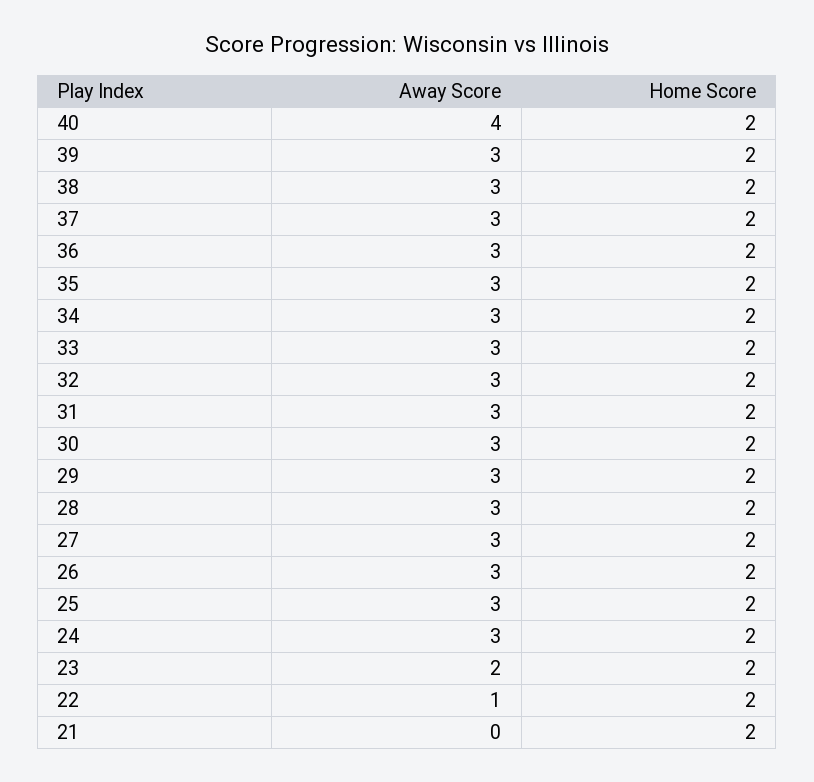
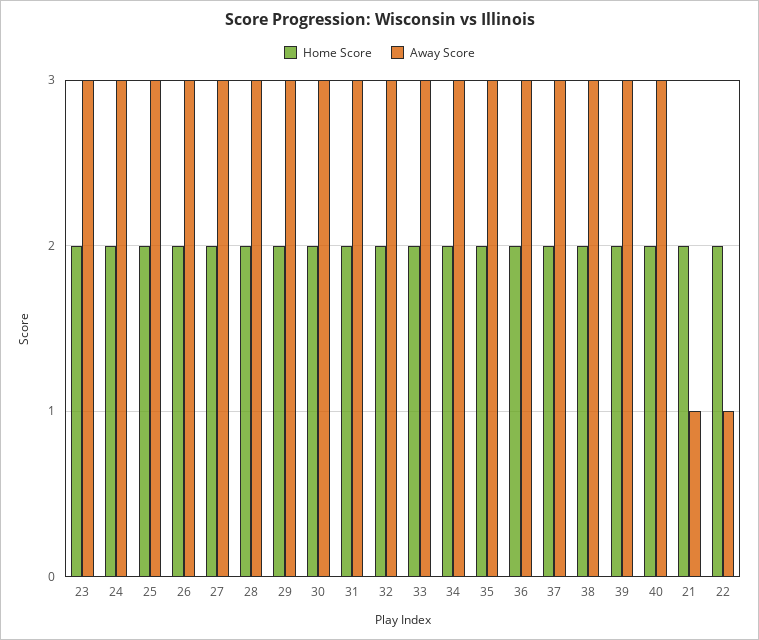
  {
    "Away Score": {
-     "40": 4,
+     "40": 3,
      "39": 3,
      "38": 3,
      "37": 3,
      "36": 3,
      "35": 3,
      "34": 3,
      "33": 3,
      "32": 3,
      "31": 3,
      "30": 3,
      "29": 3,
      "28": 3,
      "27": 3,
      "26": 3,
      "25": 3,
      "24": 3,
-     "23": 2,
+     "23": 3,
      "22": 1,
-     "21": 0
+     "21": 1
    },
    "Home Score": {
      "40": 2,
      "39": 2,
      "38": 2,
      "37": 2,
      "36": 2,
      "35": 2,
      "34": 2,
      "33": 2,
      "32": 2,
      "31": 2,
      "30": 2,
      "29": 2,
      "28": 2,
      "27": 2,
      "26": 2,
      "25": 2,
      "24": 2,
      "23": 2,
      "22": 2,
      "21": 2
    }
  }

